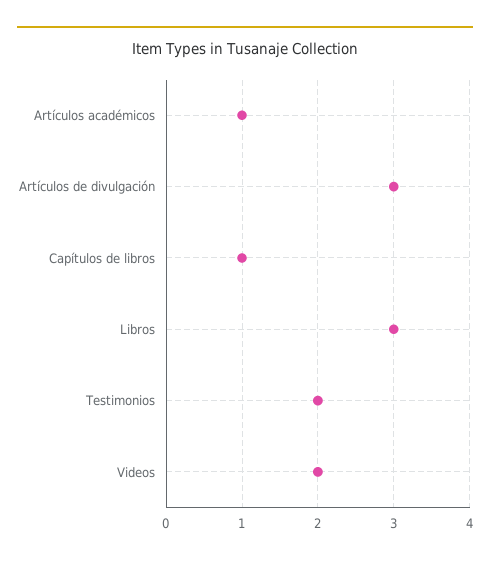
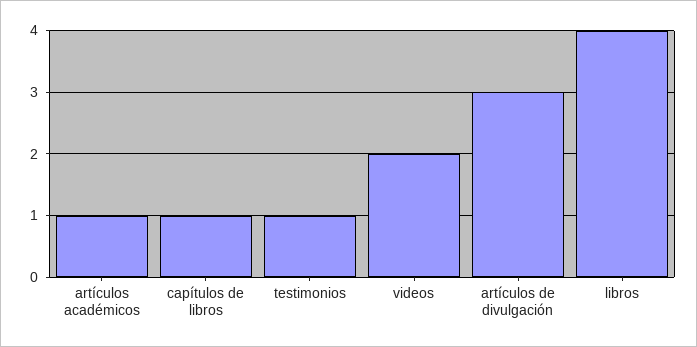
  {
    "Artículos académicos": 1,
    "Artículos de divulgación": 3,
    "Capítulos de libros": 1,
-   "Libros": 3,
+   "Libros": 4,
-   "Testimonios": 2,
+   "Testimonios": 1,
    "Videos": 2
  }

